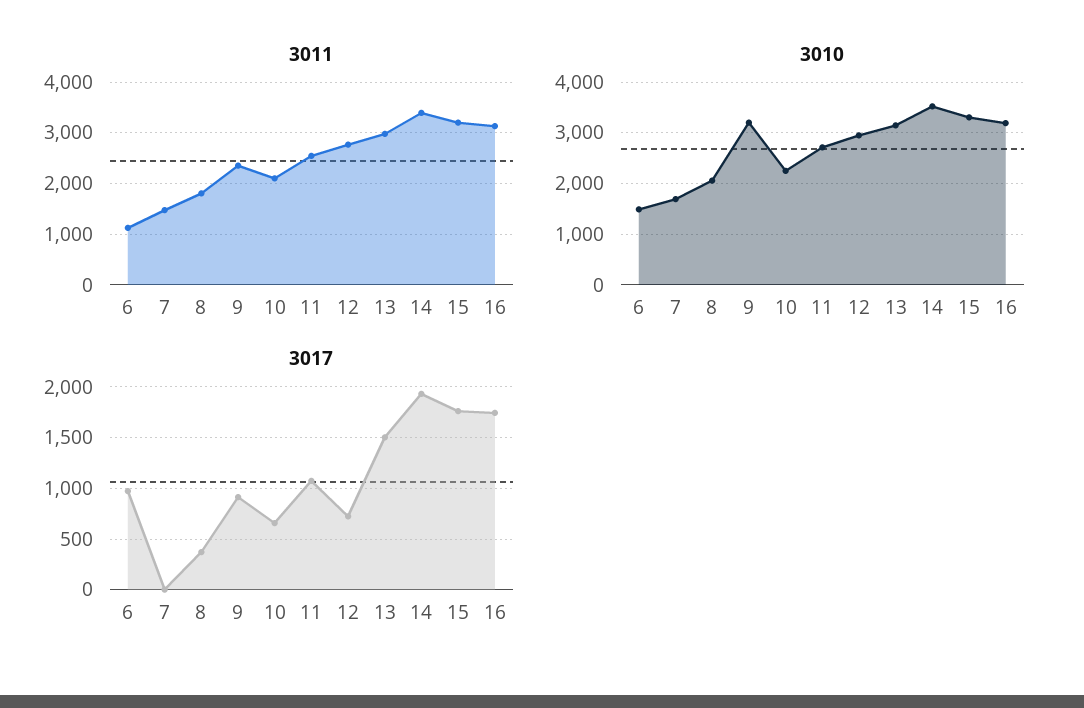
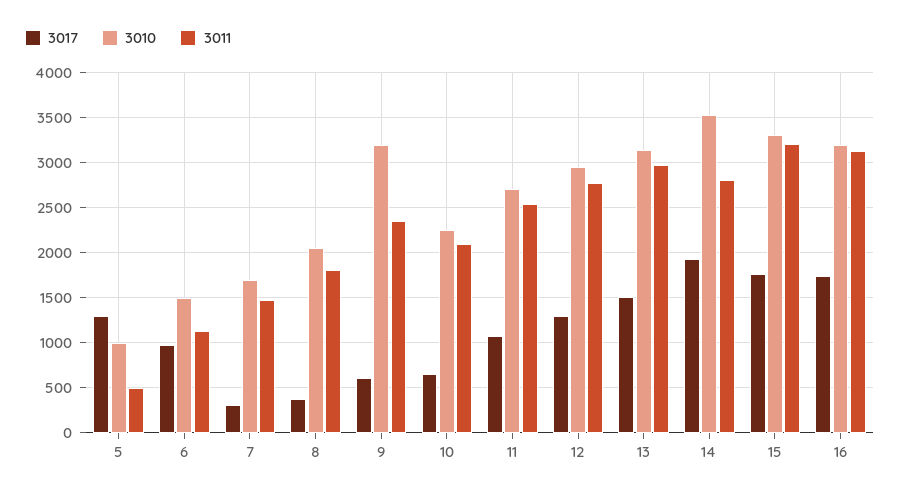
  {
    "3011": {
      "6": 1100,
      "7": 1500,
      "8": 1800,
      "9": 2400,
      "10": 2100,
      "11": 2500,
      "12": 2800,
      "13": 3000,
-     "14": 3400,
+     "14": 2800,
      "15": 3200,
-     "16": 3100
+     "16": 3100,
+     "5": 500
    },
    "3010": {
      "6": 1500,
      "7": 1700,
      "8": 2100,
      "9": 3200,
      "10": 2200,
      "11": 2700,
      "12": 2900,
      "13": 3100,
      "14": 3500,
      "15": 3300,
-     "16": 3200
+     "16": 3200,
+     "5": 1000
    },
    "3017": {
      "6": 1000,
-     "7": 0,
+     "7": 300,
      "8": 400,
-     "9": 900,
+     "9": 600,
      "10": 700,
      "11": 1100,
-     "12": 700,
+     "12": 1300,
      "13": 1500,
      "14": 1900,
      "15": 1800,
-     "16": 1700
+     "16": 1700,
+     "5": 1300
    }
  }

